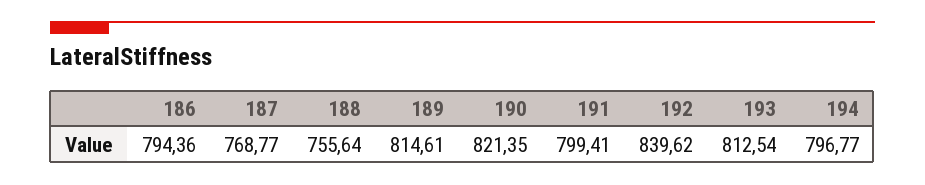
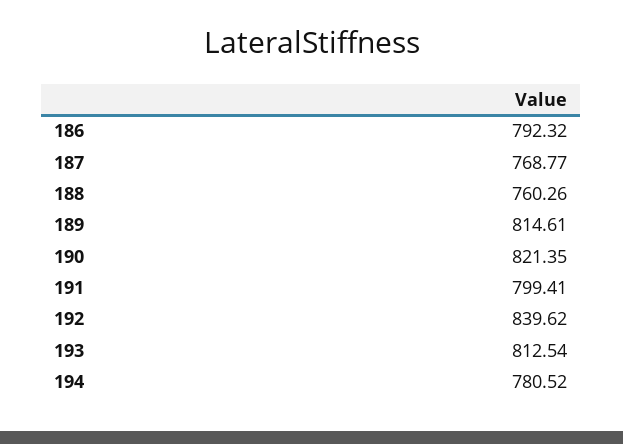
  {
-   "186": 794.36,
+   "186": 792.32,
    "187": 768.77,
-   "188": 755.64,
+   "188": 760.26,
    "189": 814.61,
    "190": 821.35,
    "191": 799.41,
    "192": 839.62,
    "193": 812.54,
-   "194": 796.77
+   "194": 780.52
  }

